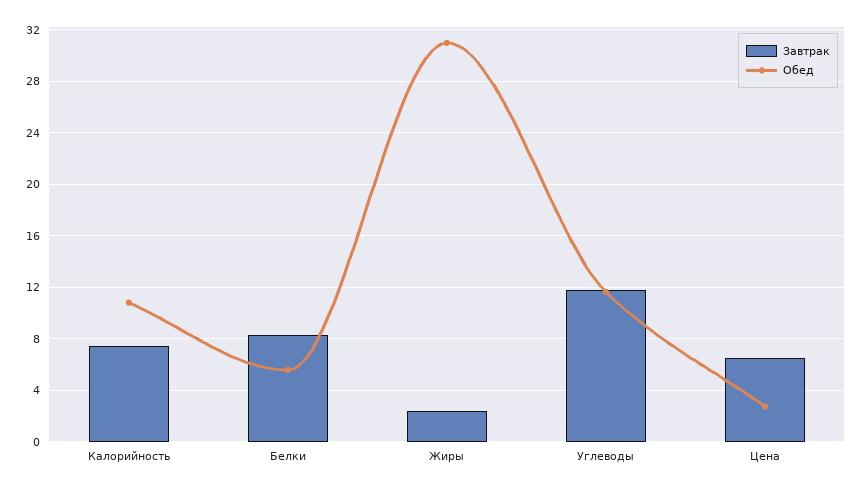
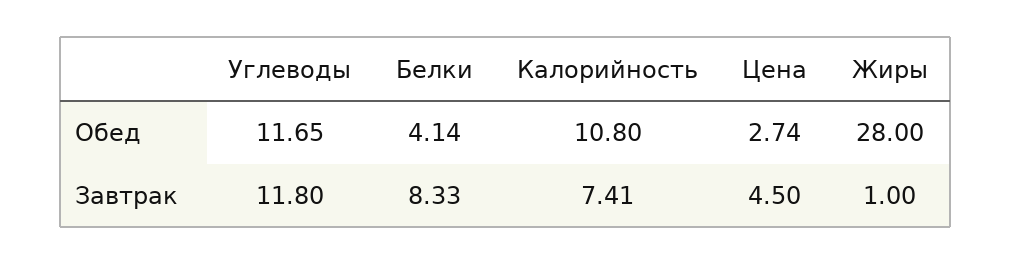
  {
    "Завтрак": {
      "Калорийность": 7.41,
      "Белки": 8.33,
-     "Жиры": 2.5,
+     "Жиры": 1,
      "Углеводы": 11.8,
-     "Цена": 6.5
+     "Цена": 4.5
    },
    "Обед": {
      "Калорийность": 10.8,
-     "Белки": 5.5,
+     "Белки": 4.14,
-     "Жиры": 31,
+     "Жиры": 28,
      "Углеводы": 11.65,
      "Цена": 2.74
    }
  }

